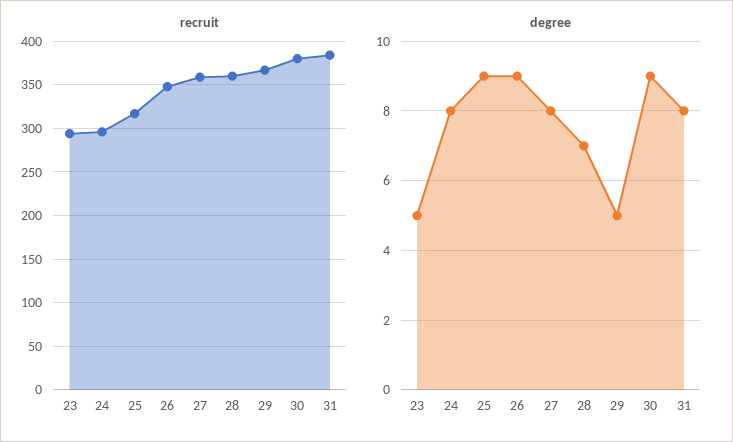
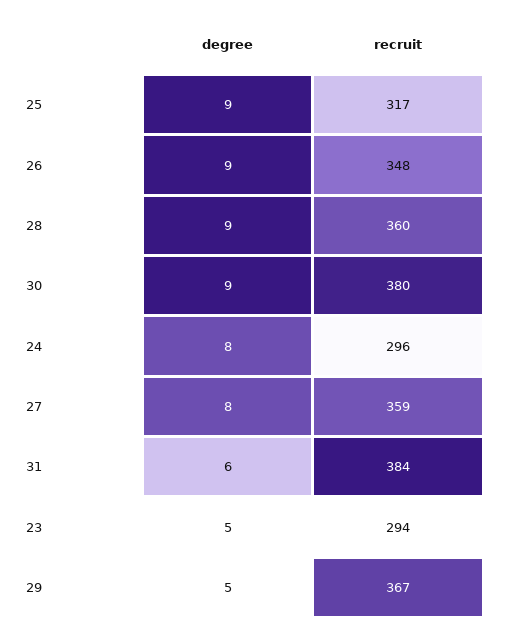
  {
    "recruit": {
      "23": 294,
      "24": 296,
      "25": 317,
      "26": 348,
      "27": 359,
      "28": 360,
      "29": 367,
      "30": 380,
      "31": 384
    },
    "degree": {
      "23": 5,
      "24": 8,
      "25": 9,
      "26": 9,
      "27": 8,
-     "28": 7,
+     "28": 9,
      "29": 5,
      "30": 9,
-     "31": 8
+     "31": 6
    }
  }

